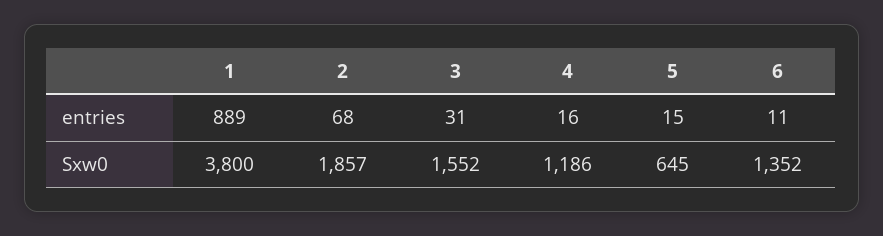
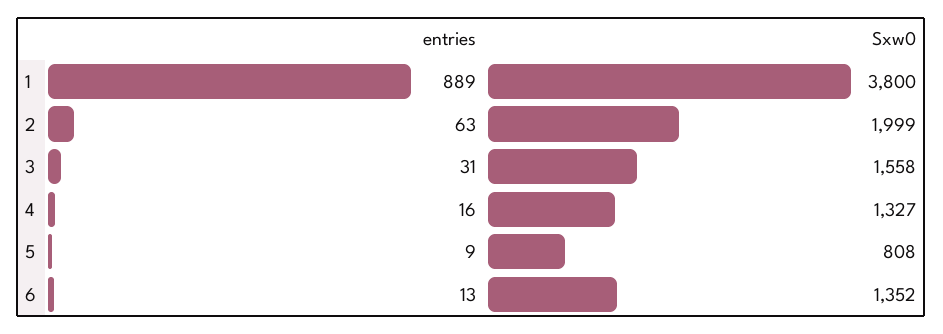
  {
    "1": {
      "entries": 889,
      "Sxw0": 3800
    },
    "2": {
-     "entries": 68,
+     "entries": 63,
-     "Sxw0": 1857
+     "Sxw0": 1999
    },
    "3": {
      "entries": 31,
-     "Sxw0": 1552
+     "Sxw0": 1558
    },
    "4": {
      "entries": 16,
-     "Sxw0": 1186
+     "Sxw0": 1327
    },
    "5": {
-     "entries": 15,
+     "entries": 9,
-     "Sxw0": 645
+     "Sxw0": 808
    },
    "6": {
-     "entries": 11,
+     "entries": 13,
      "Sxw0": 1352
    }
  }

